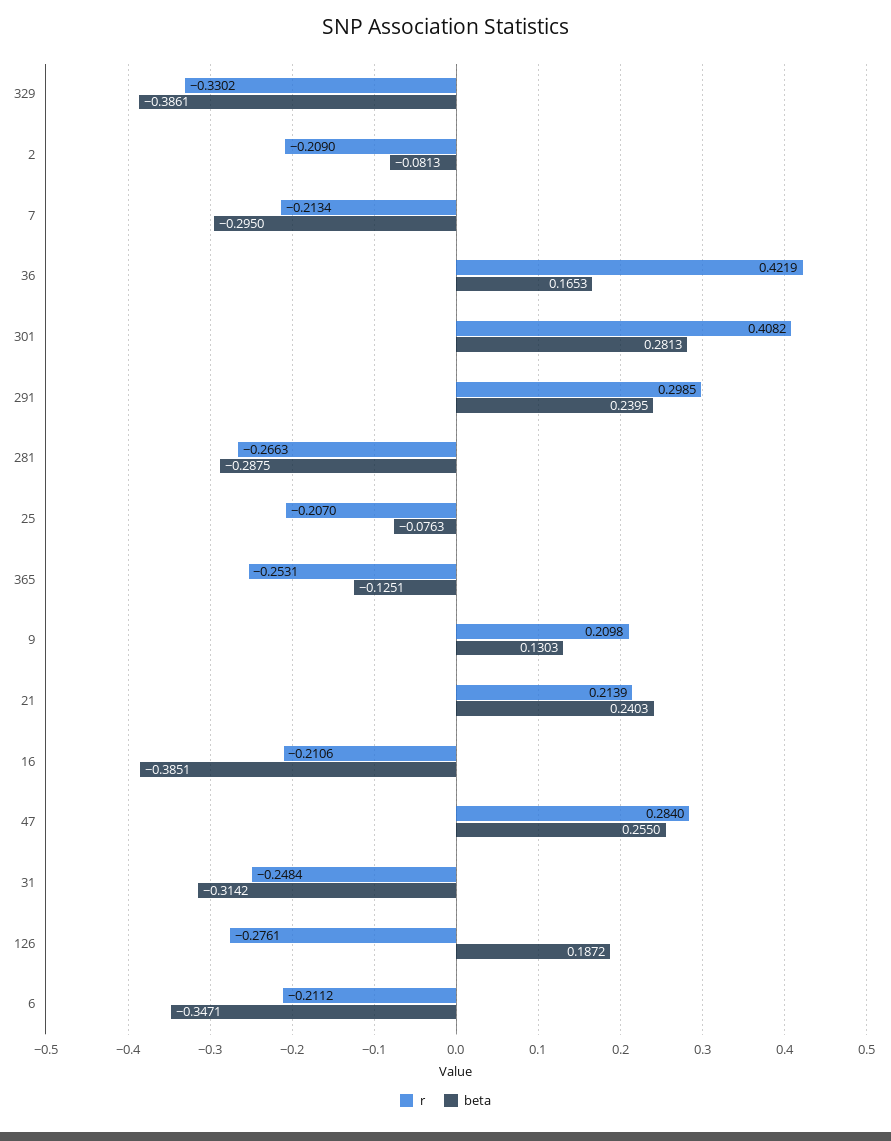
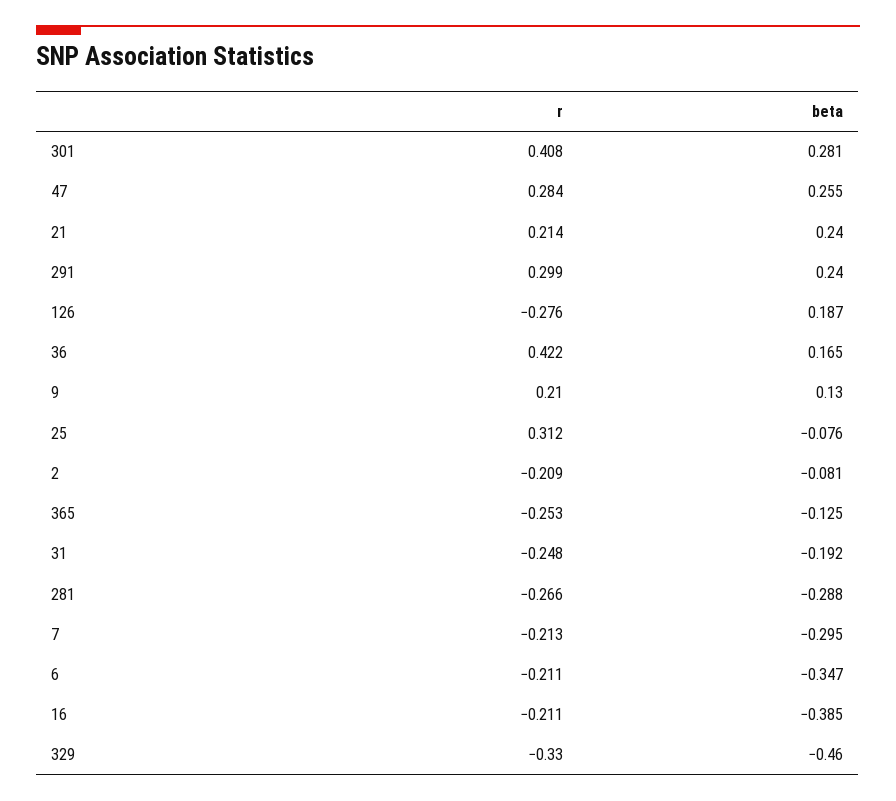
  {
    "r": {
      "329": -0.3302,
      "2": -0.209,
      "7": -0.2134,
      "36": 0.4219,
      "301": 0.4082,
      "291": 0.2985,
      "281": -0.2663,
-     "25": -0.207,
+     "25": 0.312,
      "365": -0.2531,
      "9": 0.2098,
      "21": 0.2139,
      "16": -0.2106,
      "47": 0.284,
      "31": -0.2484,
      "126": -0.2761,
      "6": -0.2112
    },
    "beta": {
-     "329": -0.3861,
+     "329": -0.46,
      "2": -0.0813,
      "7": -0.295,
      "36": 0.1653,
      "301": 0.2813,
      "291": 0.2395,
      "281": -0.2875,
      "25": -0.0763,
      "365": -0.1251,
      "9": 0.1303,
      "21": 0.2403,
      "16": -0.3851,
      "47": 0.255,
-     "31": -0.3142,
+     "31": -0.192,
      "126": 0.1872,
      "6": -0.3471
    }
  }

